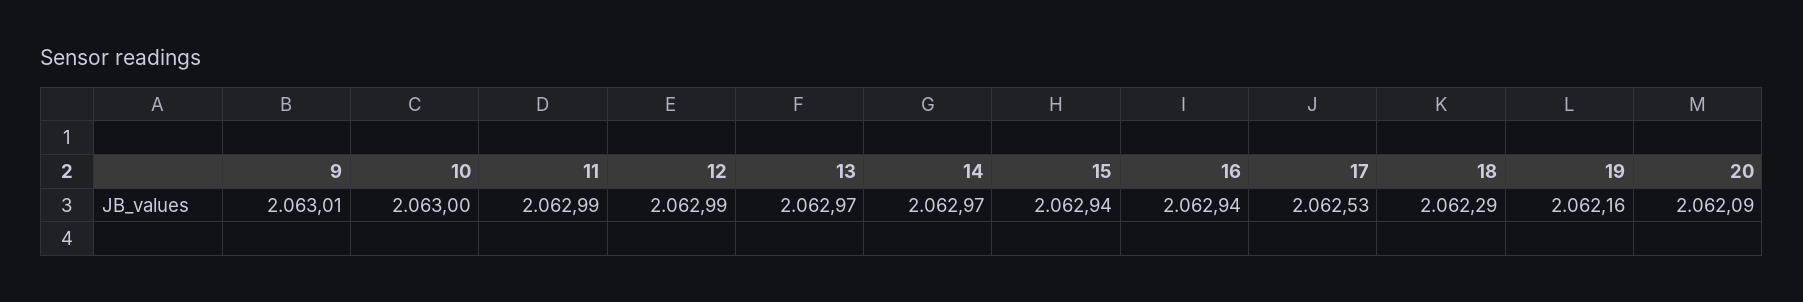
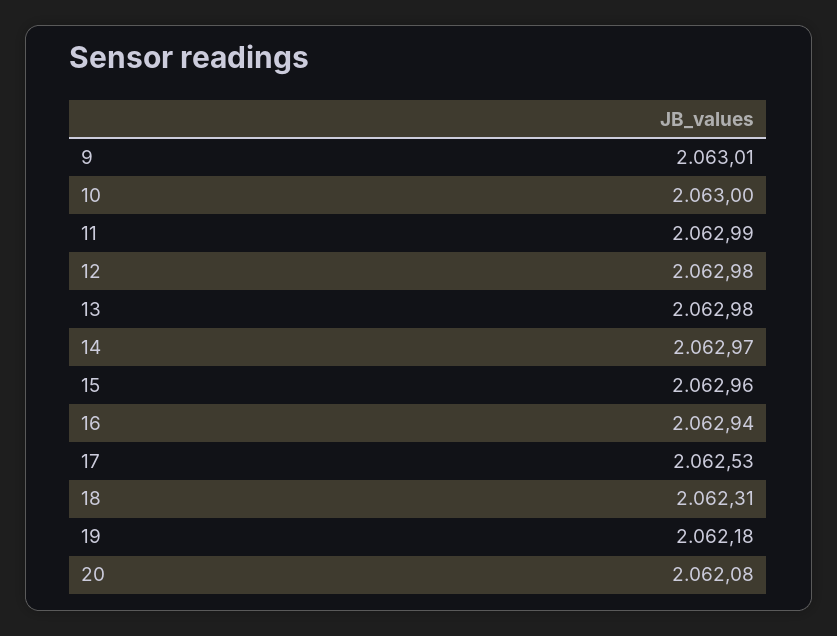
  {
    "9": 2063.01,
    "10": 2063,
    "11": 2062.99,
-   "12": 2062.99,
+   "12": 2062.98,
-   "13": 2062.97,
+   "13": 2062.98,
    "14": 2062.97,
-   "15": 2062.94,
+   "15": 2062.96,
    "16": 2062.94,
    "17": 2062.53,
-   "18": 2062.29,
+   "18": 2062.31,
-   "19": 2062.16,
+   "19": 2062.18,
-   "20": 2062.09
+   "20": 2062.08
  }

